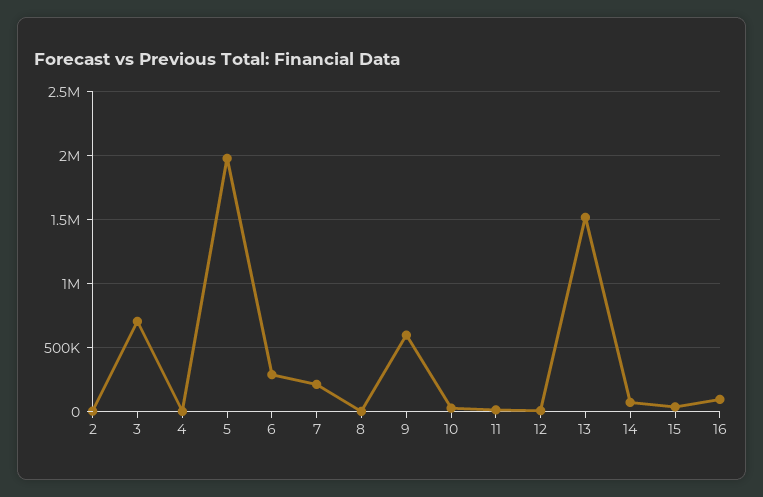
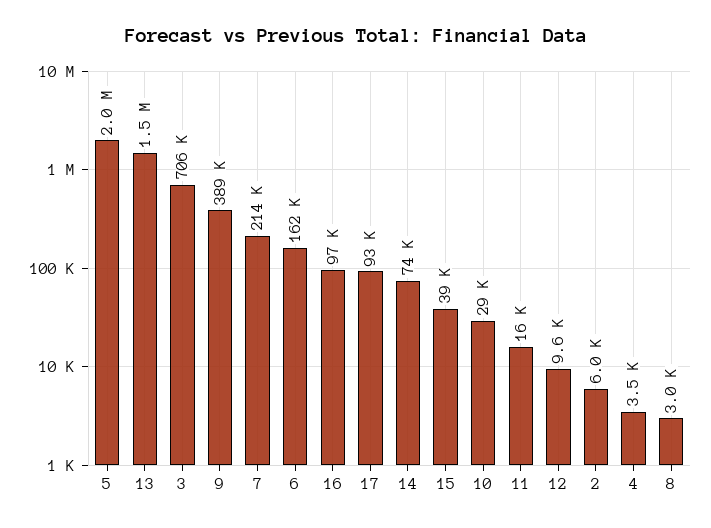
  {
    "2": 6000,
    "3": 706000,
    "4": 3500,
    "5": 2000000,
-   "6": 300000,
+   "6": 162000,
    "7": 214000,
    "8": 3000,
-   "9": 600000,
+   "9": 389000,
    "10": 29000,
    "11": 16000,
    "12": 9600,
    "13": 1500000,
    "14": 74000,
    "15": 39000,
-   "16": 97000
+   "16": 97000,
+   "17": 93000
  }

